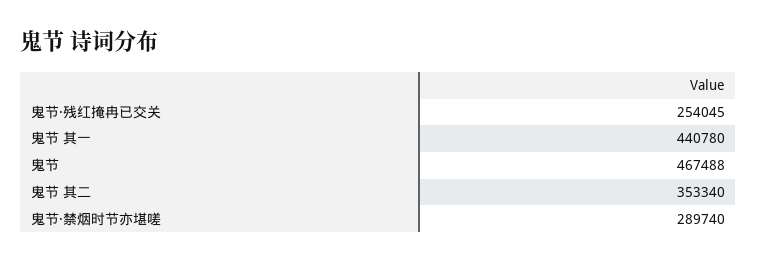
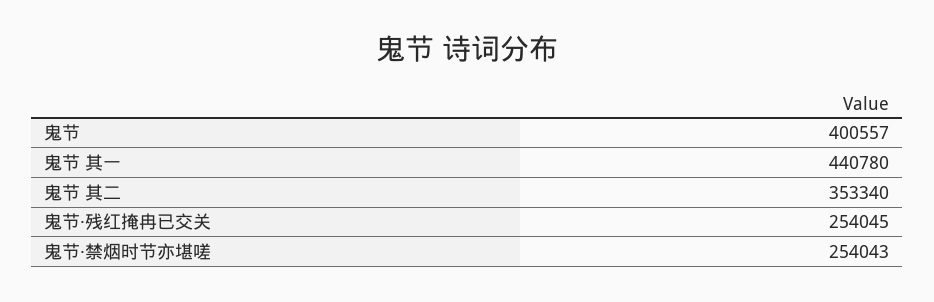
  {
    "鬼节·残红掩冉已交关": 254045,
    "鬼节 其一": 440780,
-   "鬼节": 467488,
+   "鬼节": 400557,
    "鬼节 其二": 353340,
-   "鬼节·禁烟时节亦堪嗟": 289740
+   "鬼节·禁烟时节亦堪嗟": 254043
  }

